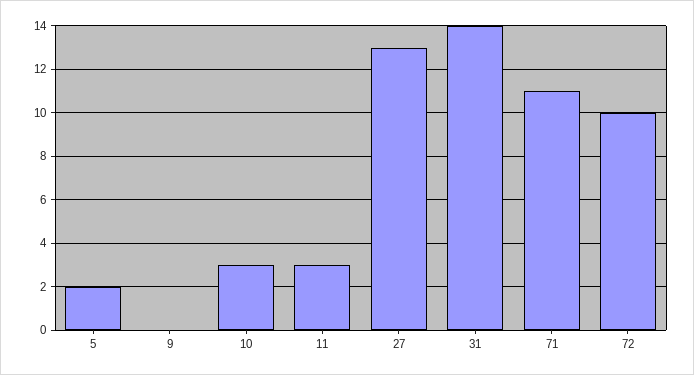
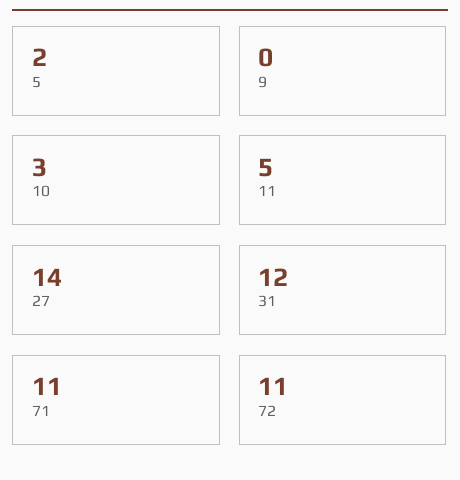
  {
    "5": 2,
    "9": 0,
    "10": 3,
-   "11": 3,
+   "11": 5,
-   "27": 13,
+   "27": 14,
-   "31": 14,
+   "31": 12,
    "71": 11,
-   "72": 10
+   "72": 11
  }

